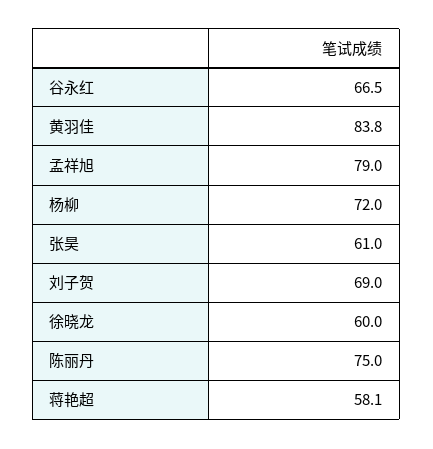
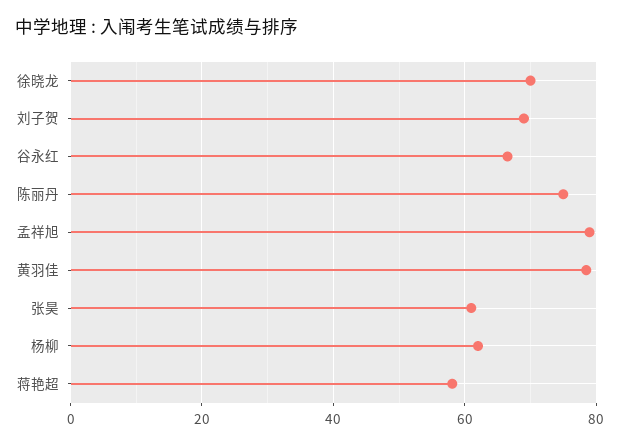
  {
    "谷永红": 66.5,
-   "黄羽佳": 83.8,
+   "黄羽佳": 78,
    "孟祥旭": 79,
-   "杨柳": 72,
+   "杨柳": 62,
    "张昊": 61,
    "刘子贺": 69,
-   "徐晓龙": 60,
+   "徐晓龙": 70,
    "陈丽丹": 75,
    "蒋艳超": 58.1
  }

